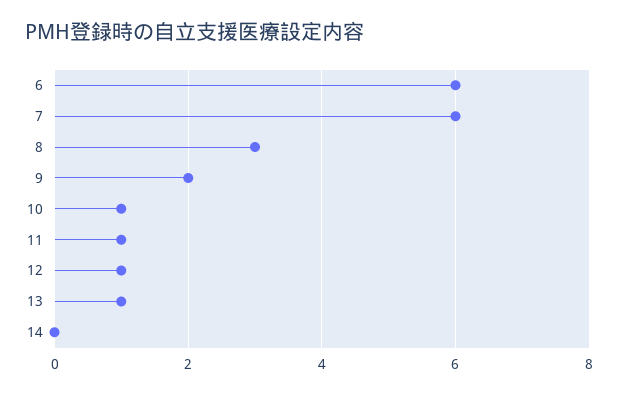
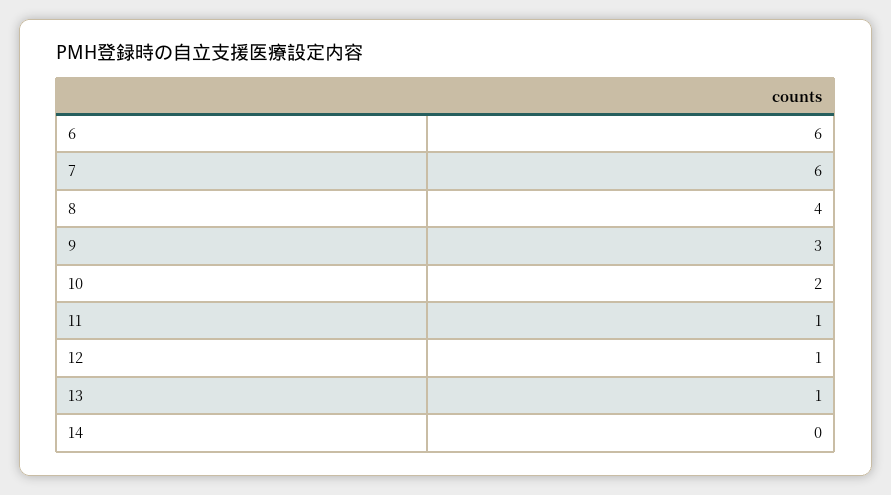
  {
    "6": 6,
    "7": 6,
-   "8": 3,
+   "8": 4,
-   "9": 2,
+   "9": 3,
-   "10": 1,
+   "10": 2,
    "11": 1,
    "12": 1,
    "13": 1,
    "14": 0
  }

